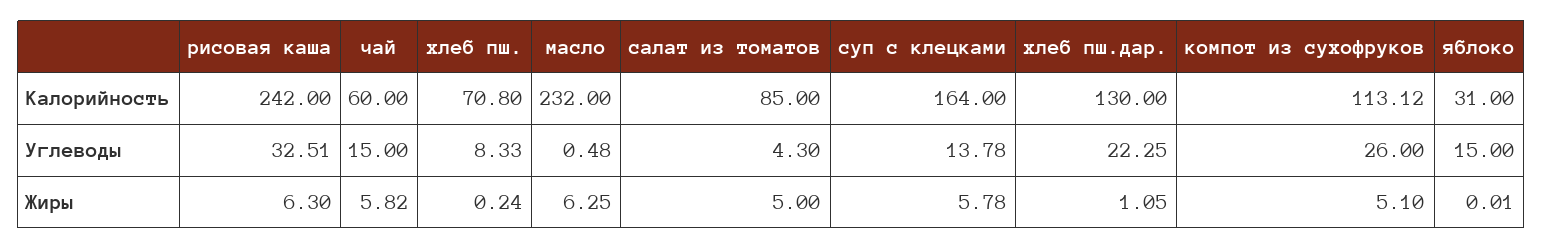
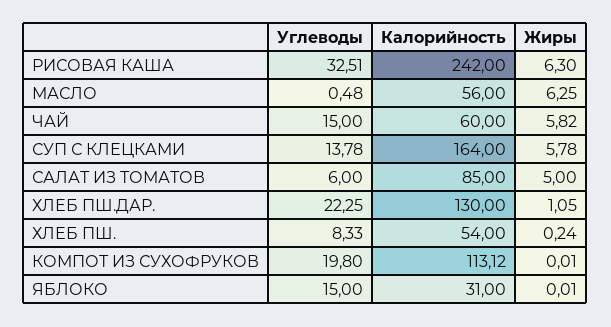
  {
    "рисовая каша": {
      "Калорийность": 242,
      "Углеводы": 32.51,
      "Жиры": 6.3
    },
    "чай": {
      "Калорийность": 60,
      "Углеводы": 15,
      "Жиры": 5.82
    },
    "хлеб пш.": {
-     "Калорийность": 70.8,
+     "Калорийность": 54,
      "Углеводы": 8.33,
      "Жиры": 0.24
    },
    "масло": {
-     "Калорийность": 232,
+     "Калорийность": 56,
      "Углеводы": 0.48,
      "Жиры": 6.25
    },
    "салат из томатов": {
      "Калорийность": 85,
-     "Углеводы": 4.3,
+     "Углеводы": 6,
      "Жиры": 5
    },
    "суп с клецками": {
      "Калорийность": 164,
      "Углеводы": 13.78,
      "Жиры": 5.78
    },
    "хлеб пш.дар.": {
      "Калорийность": 130,
      "Углеводы": 22.25,
      "Жиры": 1.05
    },
    "компот из сухофруков": {
      "Калорийность": 113.12,
-     "Углеводы": 26,
+     "Углеводы": 19.8,
-     "Жиры": 5.1
+     "Жиры": 0.01
    },
    "яблоко": {
      "Калорийность": 31,
      "Углеводы": 15,
      "Жиры": 0.01
    }
  }

